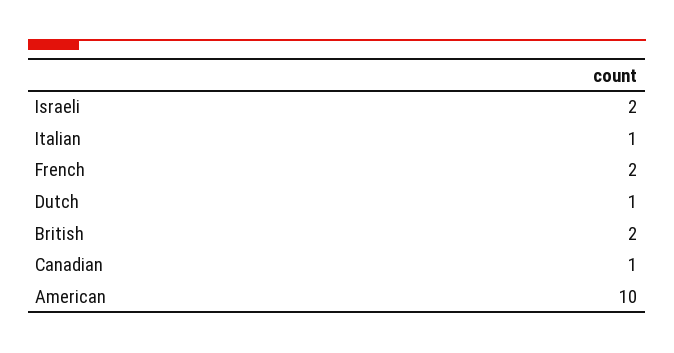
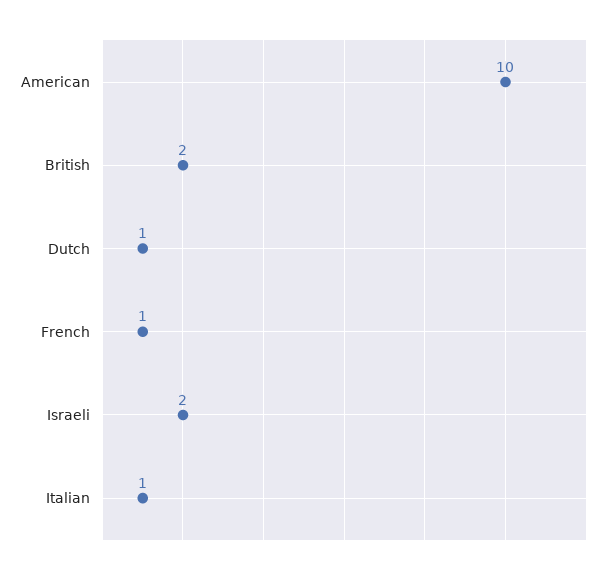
  {
    "Israeli": 2,
    "Italian": 1,
-   "French": 2,
+   "French": 1,
    "Dutch": 1,
    "British": 2,
-   "Canadian": 1,
    "American": 10
  }

